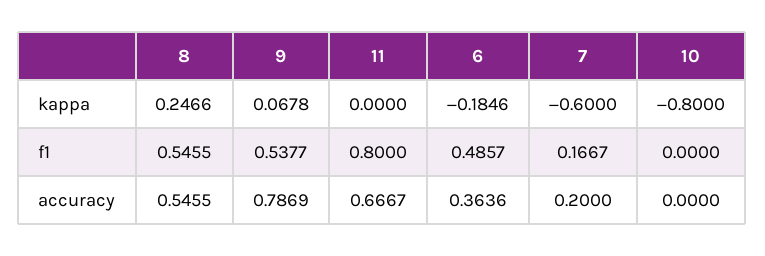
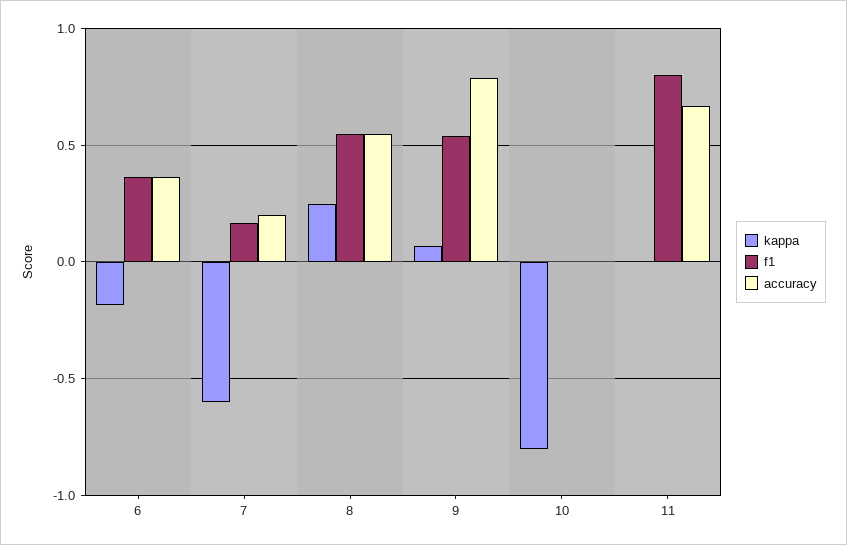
  {
    "kappa": {
      "8": 0.2466,
      "9": 0.0678,
      "11": 0,
      "6": -0.1846,
      "7": -0.6,
      "10": -0.8
    },
    "f1": {
      "8": 0.5455,
      "9": 0.5377,
      "11": 0.8,
-     "6": 0.4857,
+     "6": 0.35,
      "7": 0.1667,
      "10": 0
    },
    "accuracy": {
      "8": 0.5455,
      "9": 0.7869,
      "11": 0.6667,
      "6": 0.3636,
      "7": 0.2,
      "10": 0
    }
  }

